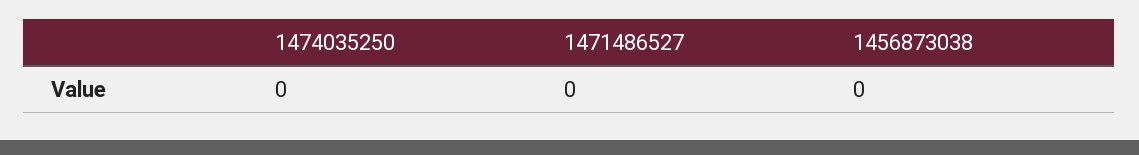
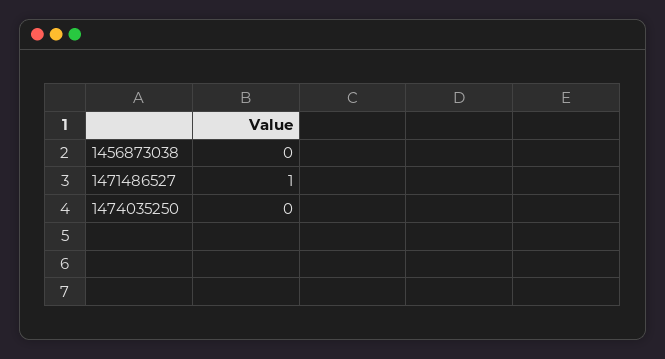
  {
    "1474035250": 0,
-   "1471486527": 0,
+   "1471486527": 1,
    "1456873038": 0
  }

